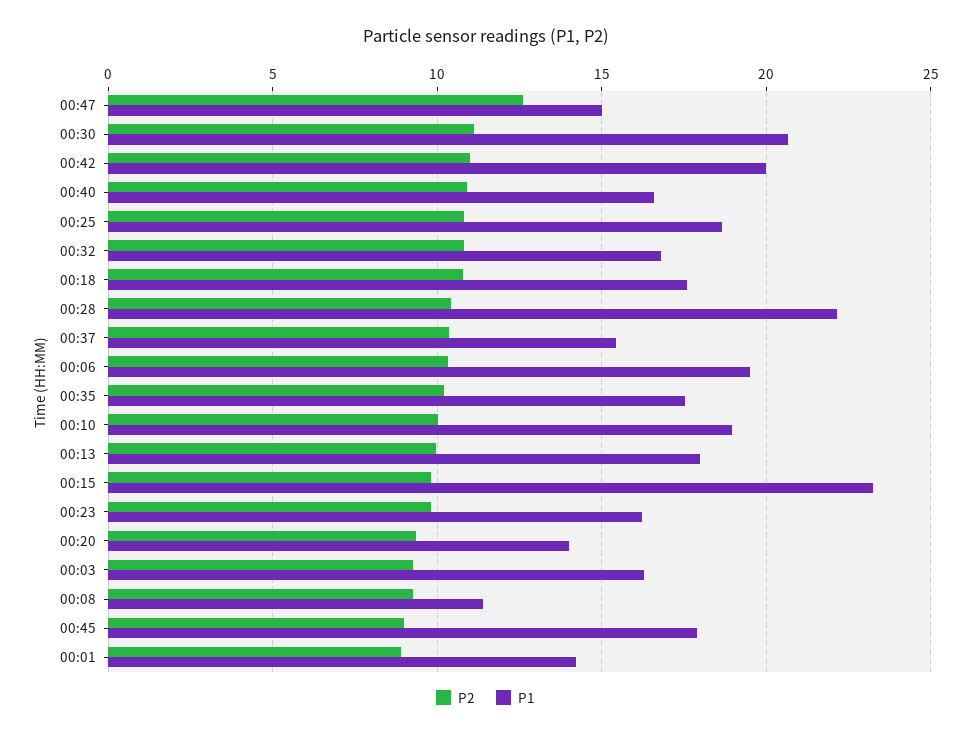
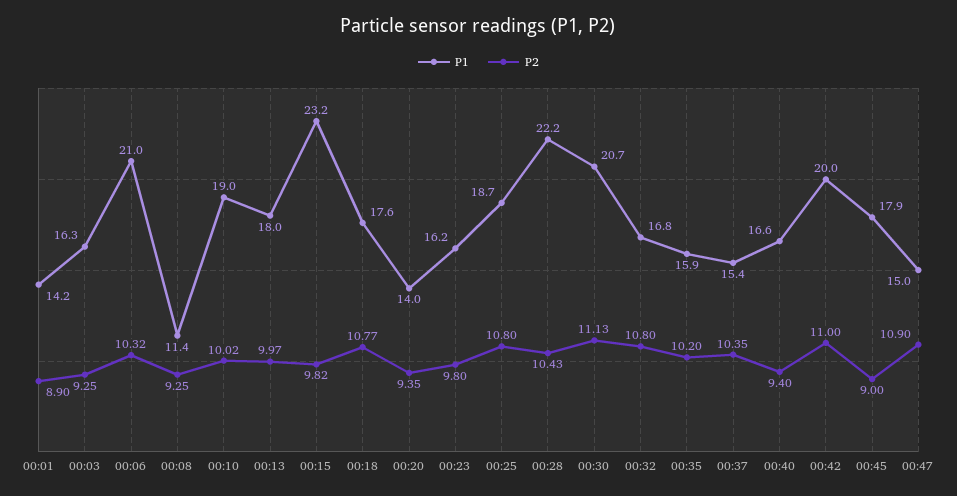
  {
    "P2": {
-     "00:47": 12.5,
+     "00:47": 10.9,
      "00:30": 11.13,
      "00:42": 11,
-     "00:40": 11,
+     "00:40": 9.4,
      "00:25": 10.8,
      "00:32": 10.8,
      "00:18": 10.77,
      "00:28": 10.43,
      "00:37": 10.35,
      "00:06": 10.32,
      "00:35": 10.2,
      "00:10": 10.02,
      "00:13": 9.97,
      "00:15": 9.82,
      "00:23": 9.8,
      "00:20": 9.35,
      "00:03": 9.25,
      "00:08": 9.25,
      "00:45": 9,
      "00:01": 8.9
    },
    "P1": {
      "00:47": 15,
      "00:30": 20.7,
      "00:42": 20,
      "00:40": 16.6,
      "00:25": 18.7,
      "00:32": 16.8,
      "00:18": 17.6,
      "00:28": 22.2,
      "00:37": 15.4,
-     "00:06": 19.5,
+     "00:06": 21,
-     "00:35": 17.5,
+     "00:35": 15.9,
      "00:10": 19,
      "00:13": 18,
      "00:15": 23.2,
      "00:23": 16.2,
      "00:20": 14,
      "00:03": 16.3,
      "00:08": 11.4,
      "00:45": 17.9,
      "00:01": 14.2
    }
  }

